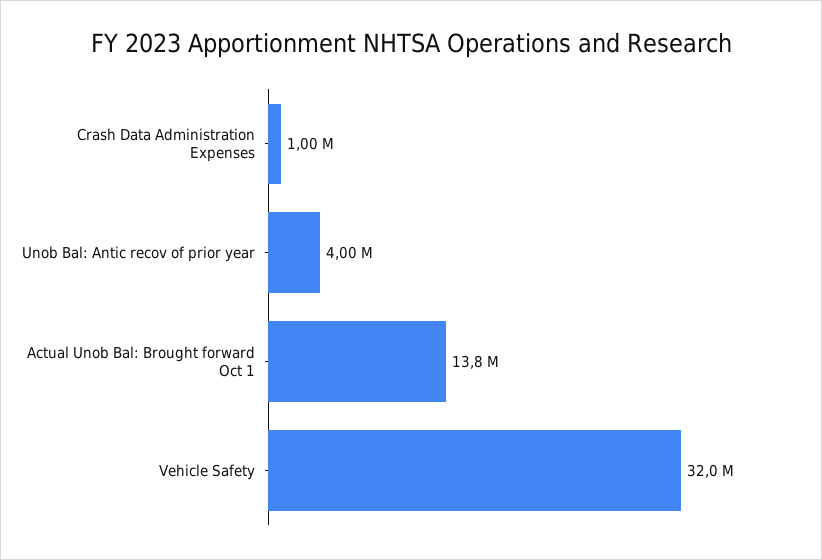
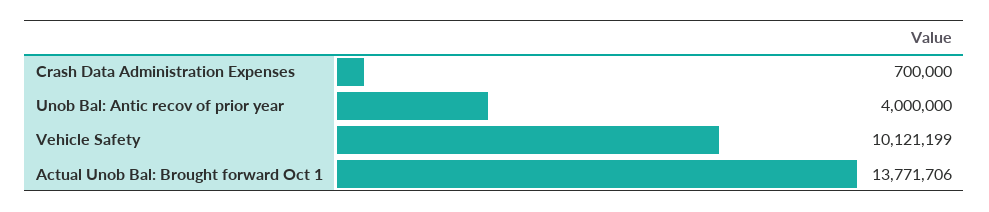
  {
-   "Crash Data Administration Expenses": 1000000,
+   "Crash Data Administration Expenses": 700000,
    "Unob Bal: Antic recov of prior year": 4000000,
    "Actual Unob Bal: Brought forward Oct 1": 13771706,
-   "Vehicle Safety": 32000000
+   "Vehicle Safety": 10121199
  }

